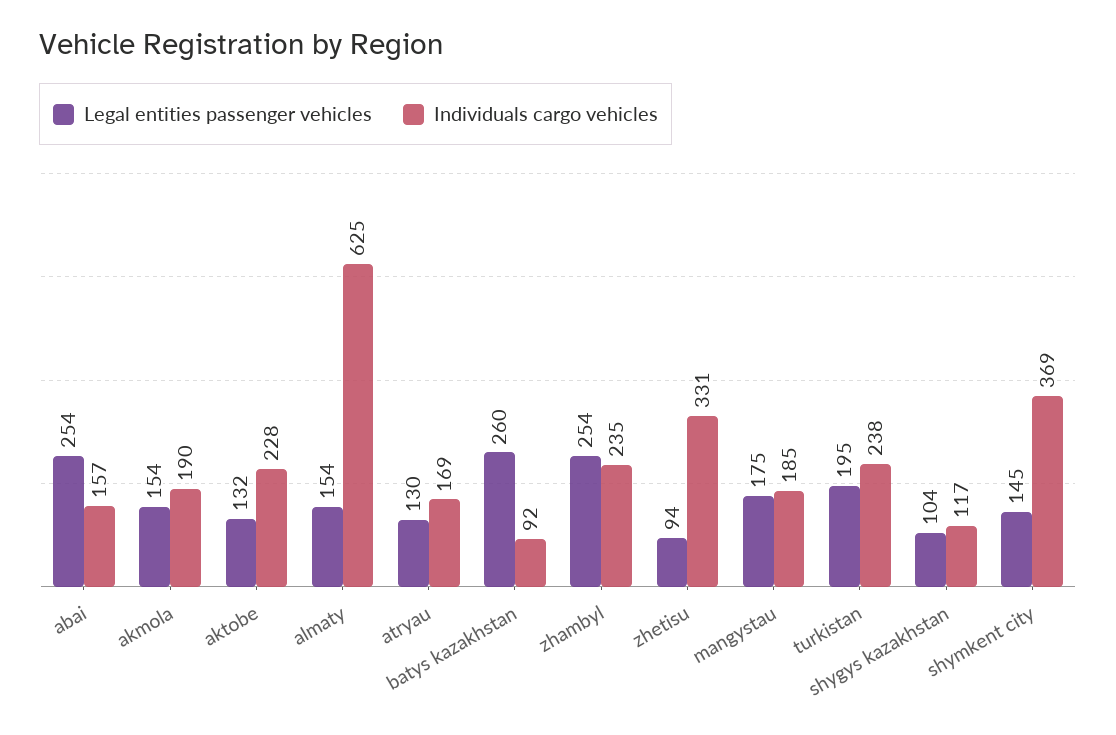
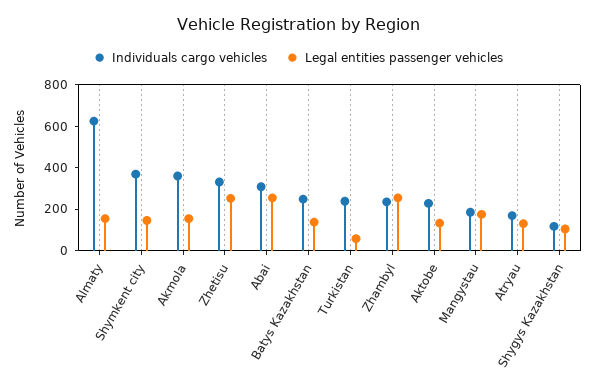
  {
    "Legal entities passenger vehicles": {
      "abai": 254,
      "akmola": 154,
      "aktobe": 132,
      "almaty": 154,
      "atryau": 130,
-     "batys kazakhstan": 260,
+     "batys kazakhstan": 150,
      "zhambyl": 254,
-     "zhetisu": 94,
+     "zhetisu": 250,
      "mangystau": 175,
-     "turkistan": 195,
+     "turkistan": 50,
      "shygys kazakhstan": 104,
      "shymkent city": 145
    },
    "Individuals cargo vehicles": {
-     "abai": 157,
+     "abai": 300,
-     "akmola": 190,
+     "akmola": 350,
      "aktobe": 228,
      "almaty": 625,
      "atryau": 169,
-     "batys kazakhstan": 92,
+     "batys kazakhstan": 250,
      "zhambyl": 235,
      "zhetisu": 331,
      "mangystau": 185,
      "turkistan": 238,
      "shygys kazakhstan": 117,
      "shymkent city": 369
    }
  }

